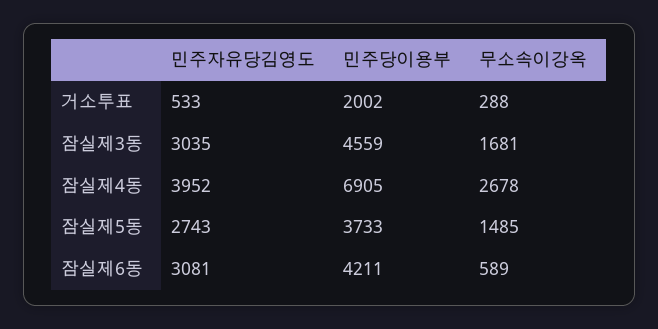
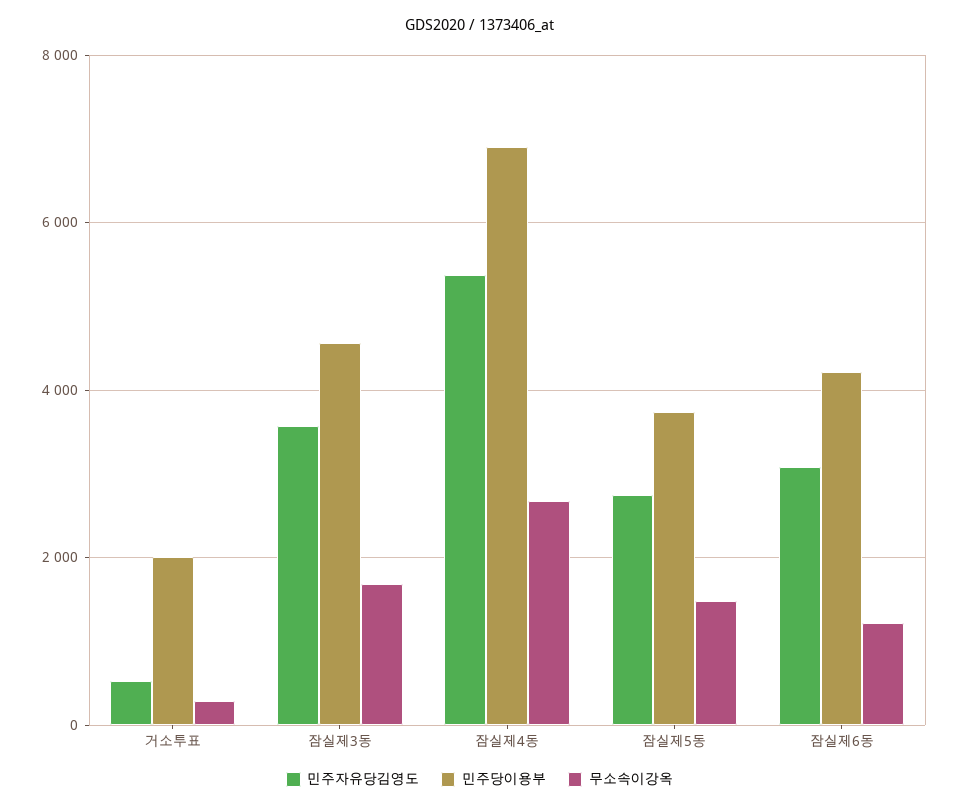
  {
    "민주자유당김영도": {
      "거소투표": 533,
-     "잠실제3동": 3035,
+     "잠실제3동": 3600,
-     "잠실제4동": 3952,
+     "잠실제4동": 5400,
      "잠실제5동": 2743,
      "잠실제6동": 3081
    },
    "민주당이용부": {
      "거소투표": 2002,
      "잠실제3동": 4559,
      "잠실제4동": 6905,
      "잠실제5동": 3733,
      "잠실제6동": 4211
    },
    "무소속이강옥": {
      "거소투표": 288,
      "잠실제3동": 1681,
      "잠실제4동": 2678,
      "잠실제5동": 1485,
-     "잠실제6동": 589
+     "잠실제6동": 1200
    }
  }

